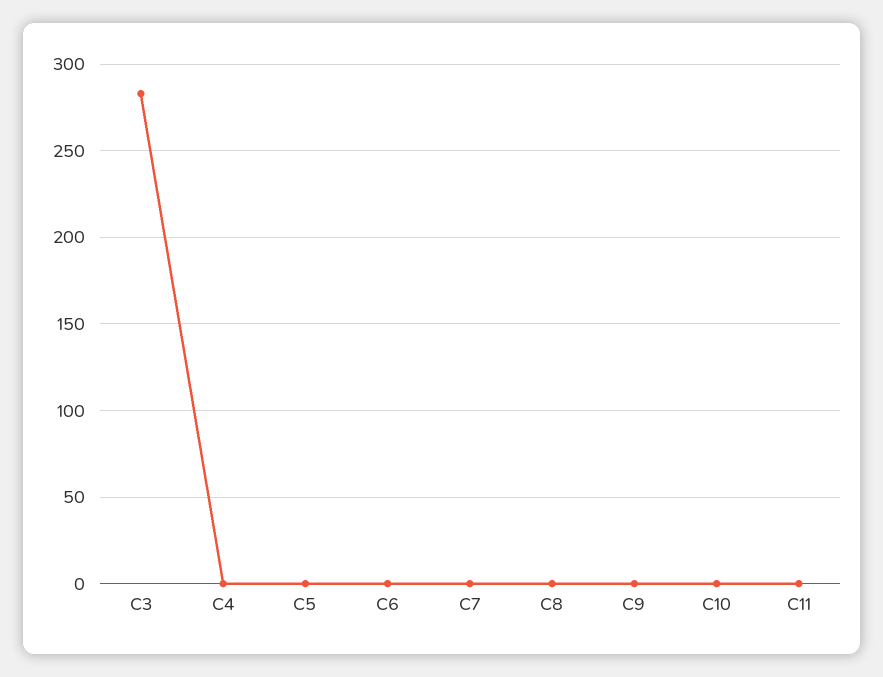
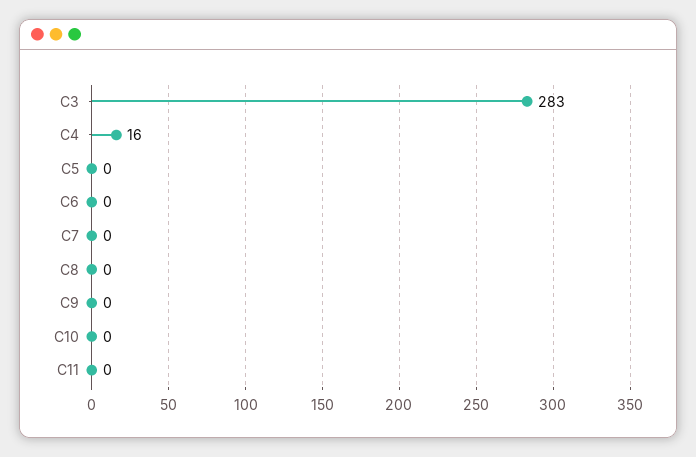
  {
    "C3": 283,
-   "C4": 0,
+   "C4": 16,
    "C5": 0,
    "C6": 0,
    "C7": 0,
    "C8": 0,
    "C9": 0,
    "C10": 0,
    "C11": 0
  }

